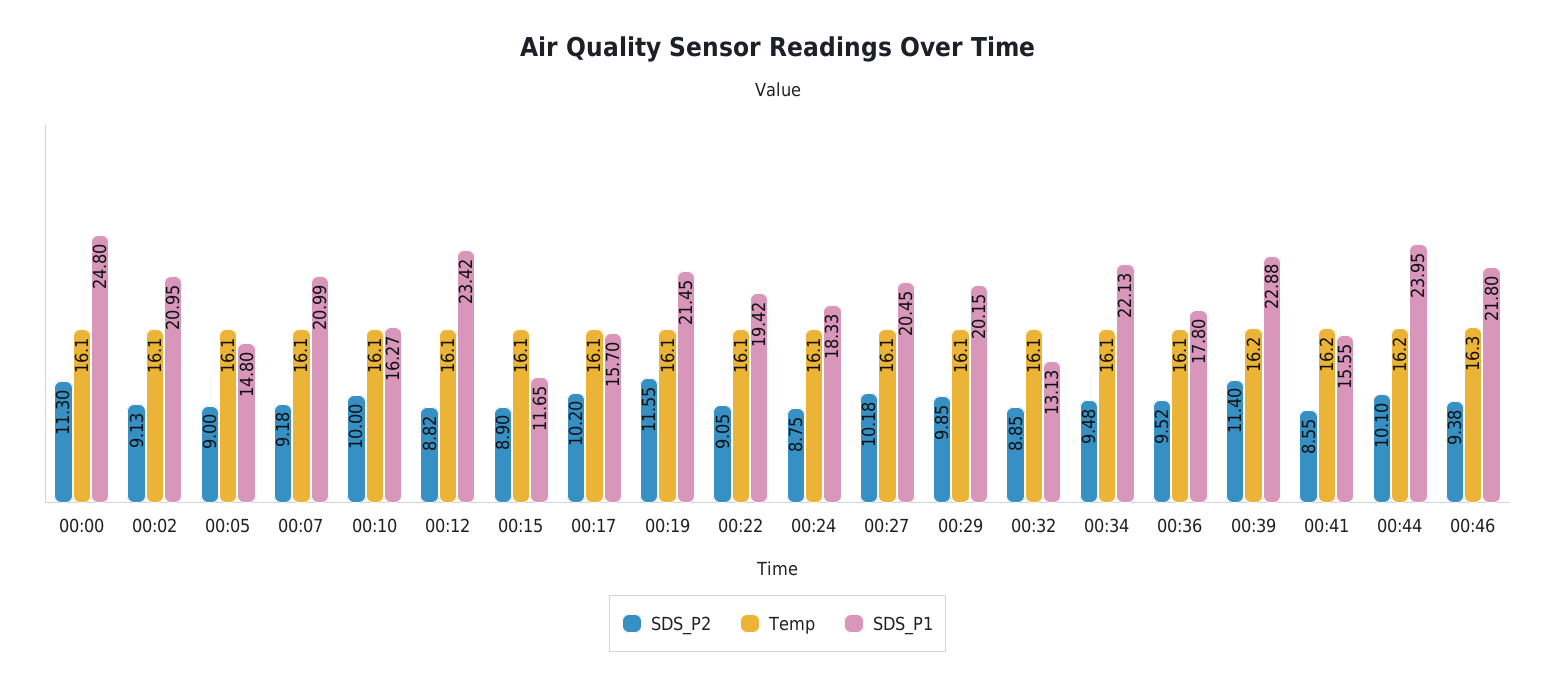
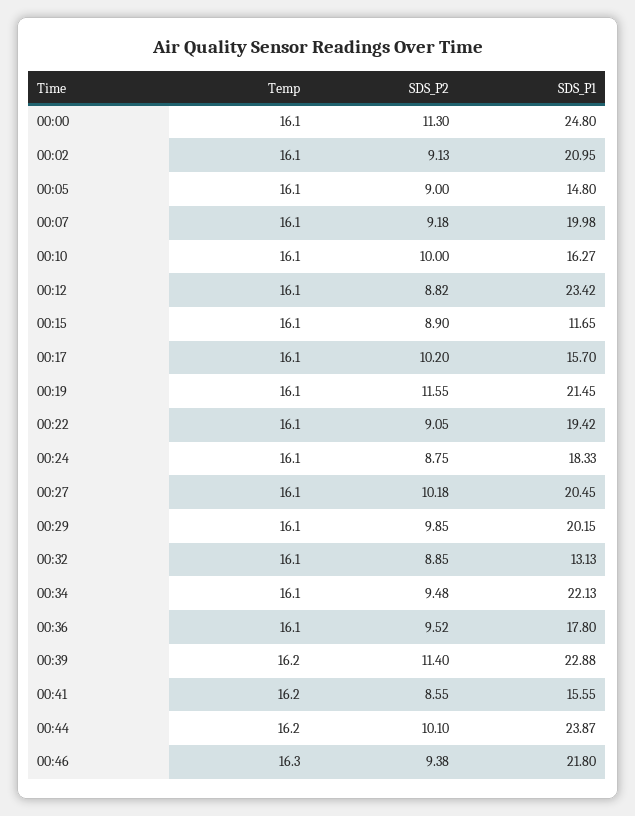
  {
    "SDS_P2": {
      "00:00": 11.3,
      "00:02": 9.13,
      "00:05": 9,
      "00:07": 9.18,
      "00:10": 10,
      "00:12": 8.82,
      "00:15": 8.9,
      "00:17": 10.2,
      "00:19": 11.55,
      "00:22": 9.05,
      "00:24": 8.75,
      "00:27": 10.18,
      "00:29": 9.85,
      "00:32": 8.85,
      "00:34": 9.48,
      "00:36": 9.52,
      "00:39": 11.4,
      "00:41": 8.55,
      "00:44": 10.1,
      "00:46": 9.38
    },
    "Temp": {
      "00:00": 16.1,
      "00:02": 16.1,
      "00:05": 16.1,
      "00:07": 16.1,
      "00:10": 16.1,
      "00:12": 16.1,
      "00:15": 16.1,
      "00:17": 16.1,
      "00:19": 16.1,
      "00:22": 16.1,
      "00:24": 16.1,
      "00:27": 16.1,
      "00:29": 16.1,
      "00:32": 16.1,
      "00:34": 16.1,
      "00:36": 16.1,
      "00:39": 16.2,
      "00:41": 16.2,
      "00:44": 16.2,
      "00:46": 16.3
    },
    "SDS_P1": {
      "00:00": 24.8,
      "00:02": 20.95,
      "00:05": 14.8,
-     "00:07": 20.99,
+     "00:07": 19.98,
      "00:10": 16.27,
      "00:12": 23.42,
      "00:15": 11.65,
      "00:17": 15.7,
      "00:19": 21.45,
      "00:22": 19.42,
      "00:24": 18.33,
      "00:27": 20.45,
      "00:29": 20.15,
      "00:32": 13.13,
      "00:34": 22.13,
      "00:36": 17.8,
      "00:39": 22.88,
      "00:41": 15.55,
-     "00:44": 23.95,
+     "00:44": 23.87,
      "00:46": 21.8
    }
  }

